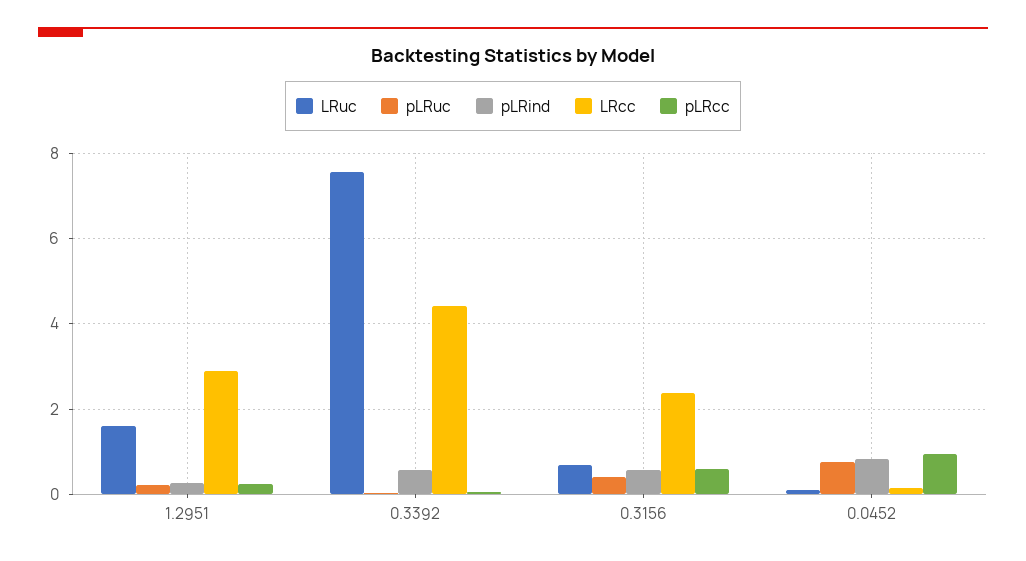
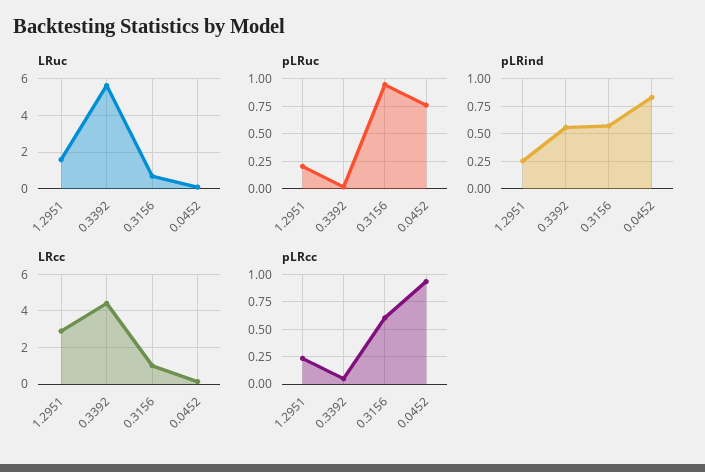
  {
    "LRuc": {
      "1.2951": 1.6,
-     "0.3392": 7.6,
+     "0.3392": 5.5,
      "0.3156": 0.6,
      "0.0452": 0
    },
    "pLRuc": {
      "1.2951": 0.2,
      "0.3392": 0,
-     "0.3156": 0.4,
+     "0.3156": 1,
      "0.0452": 0.8
    },
    "pLRind": {
      "1.2951": 0.2,
      "0.3392": 0.6,
      "0.3156": 0.6,
      "0.0452": 0.8
    },
    "LRcc": {
      "1.2951": 2.8,
      "0.3392": 4.4,
-     "0.3156": 2.4,
+     "0.3156": 1,
      "0.0452": 0.2
    },
    "pLRcc": {
      "1.2951": 0.2,
      "0.3392": 0,
      "0.3156": 0.6,
      "0.0452": 1
    }
  }

